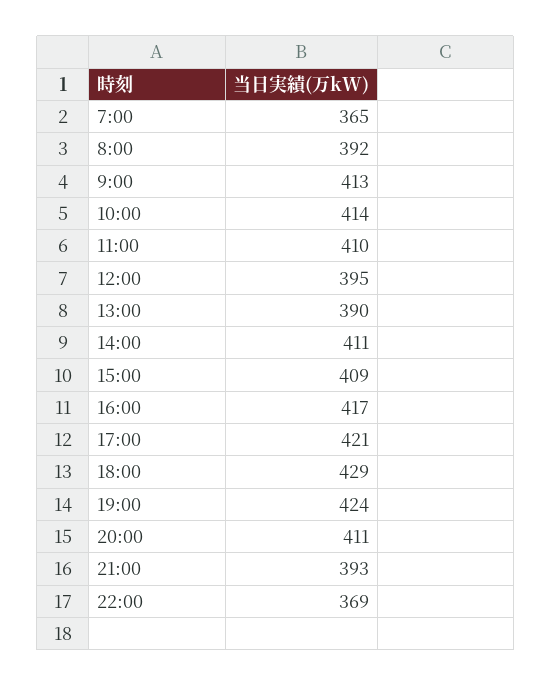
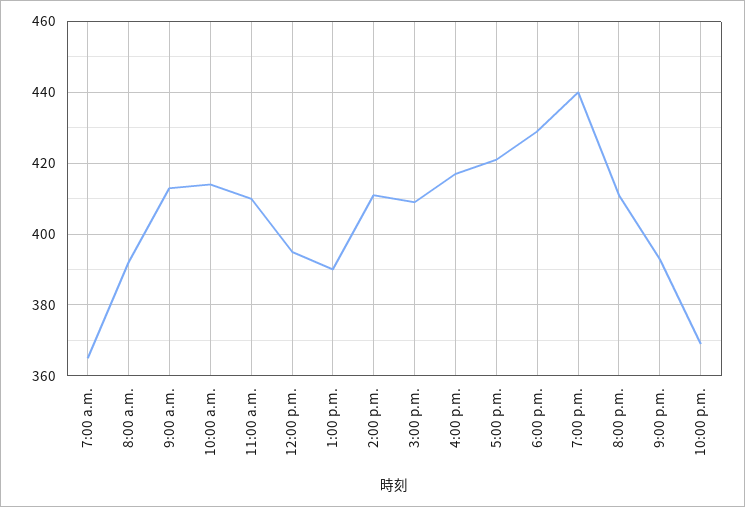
  {
    "7:00": 365,
    "8:00": 392,
    "9:00": 413,
    "10:00": 414,
    "11:00": 410,
    "12:00": 395,
    "13:00": 390,
    "14:00": 411,
    "15:00": 409,
    "16:00": 417,
    "17:00": 421,
    "18:00": 429,
-   "19:00": 424,
+   "19:00": 440,
    "20:00": 411,
    "21:00": 393,
    "22:00": 369
  }

